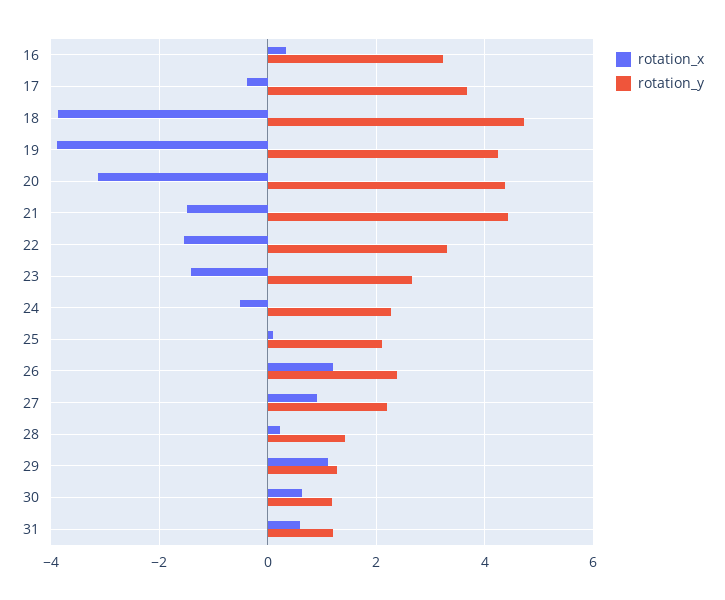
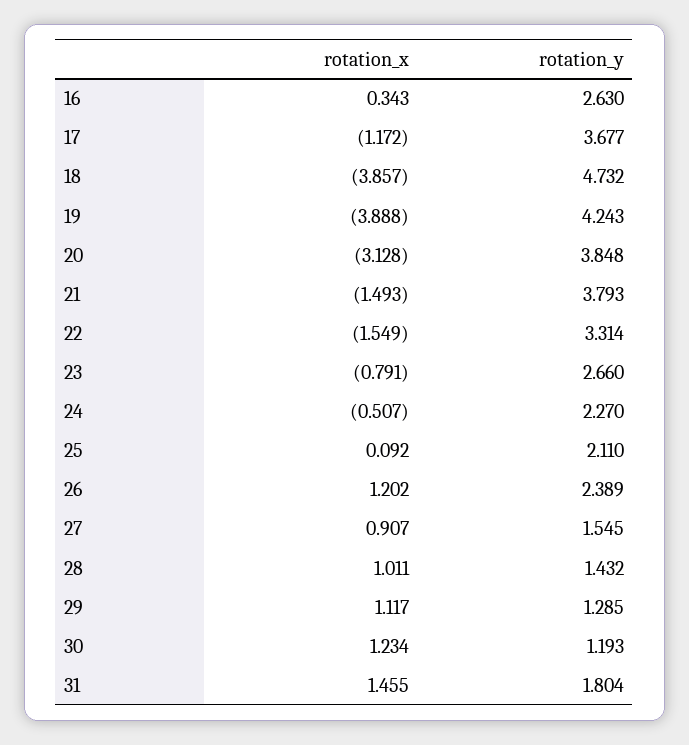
  {
    "rotation_x": {
      "16": 0.343,
-     "17": -0.4,
+     "17": -1.172,
      "18": -3.857,
      "19": -3.888,
      "20": -3.128,
      "21": -1.493,
      "22": -1.549,
-     "23": -1.4,
+     "23": -0.791,
      "24": -0.507,
      "25": 0.092,
      "26": 1.202,
      "27": 0.907,
-     "28": 0.2,
+     "28": 1.011,
      "29": 1.117,
-     "30": 0.6,
+     "30": 1.234,
-     "31": 0.6
+     "31": 1.455
    },
    "rotation_y": {
-     "16": 3.2,
+     "16": 2.63,
      "17": 3.677,
      "18": 4.732,
      "19": 4.243,
-     "20": 4.4,
+     "20": 3.848,
-     "21": 4.4,
+     "21": 3.793,
      "22": 3.314,
      "23": 2.66,
      "24": 2.27,
      "25": 2.11,
      "26": 2.389,
-     "27": 2.2,
+     "27": 1.545,
      "28": 1.432,
      "29": 1.285,
      "30": 1.193,
-     "31": 1.2
+     "31": 1.804
    }
  }

